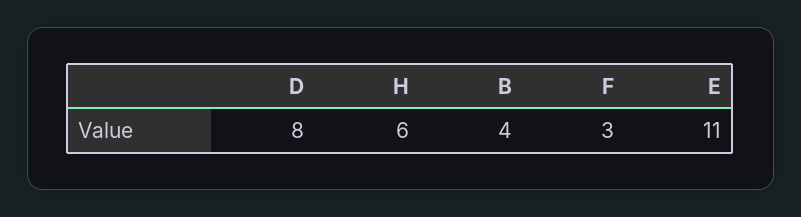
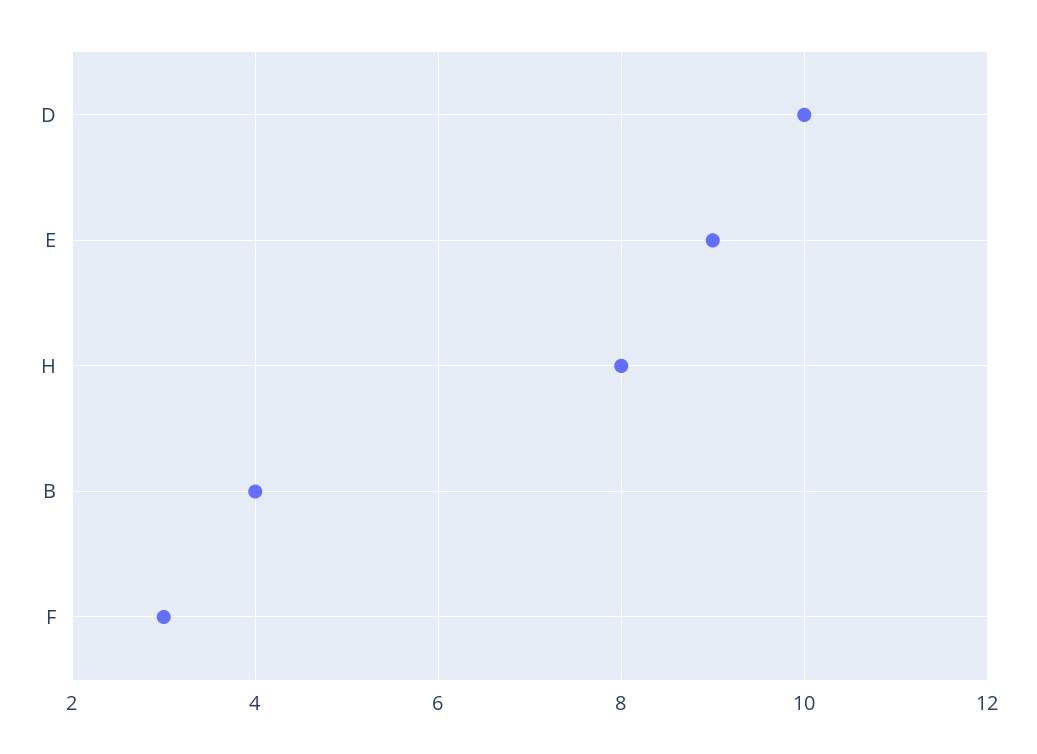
  {
-   "D": 8,
+   "D": 10,
-   "H": 6,
+   "H": 8,
    "B": 4,
    "F": 3,
-   "E": 11
+   "E": 9
  }

